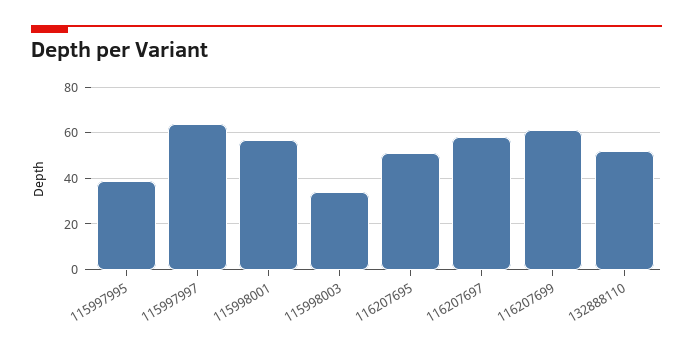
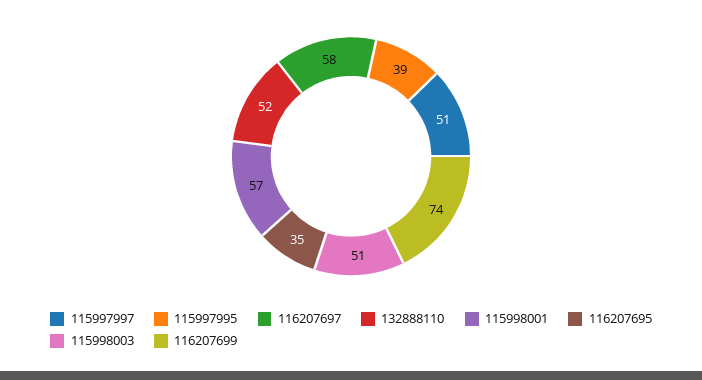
  {
    "115997995": 39,
-   "115997997": 65,
+   "115997997": 51,
    "115998001": 57,
-   "115998003": 35,
+   "115998003": 51,
-   "116207695": 50,
+   "116207695": 35,
    "116207697": 58,
-   "116207699": 60,
+   "116207699": 74,
    "132888110": 52
  }

